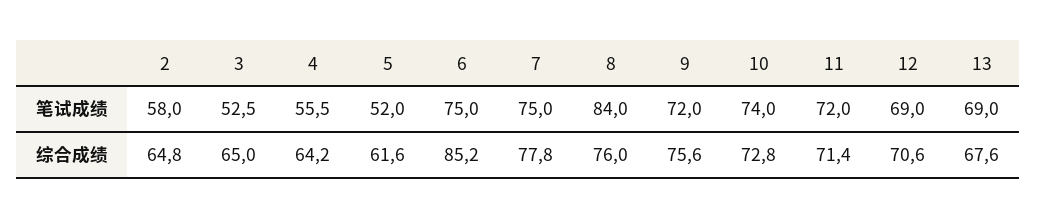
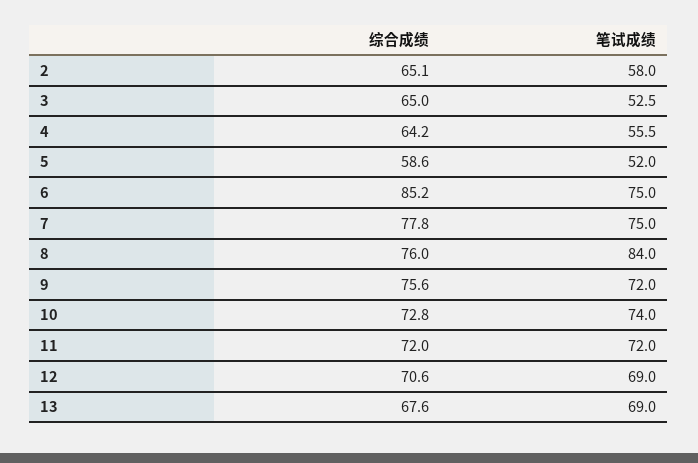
  {
    "2": {
      "笔试成绩": 58,
-     "综合成绩": 64.8
+     "综合成绩": 65.1
    },
    "3": {
      "笔试成绩": 52.5,
      "综合成绩": 65
    },
    "4": {
      "笔试成绩": 55.5,
      "综合成绩": 64.2
    },
    "5": {
      "笔试成绩": 52,
-     "综合成绩": 61.6
+     "综合成绩": 58.6
    },
    "6": {
      "笔试成绩": 75,
      "综合成绩": 85.2
    },
    "7": {
      "笔试成绩": 75,
      "综合成绩": 77.8
    },
    "8": {
      "笔试成绩": 84,
      "综合成绩": 76
    },
    "9": {
      "笔试成绩": 72,
      "综合成绩": 75.6
    },
    "10": {
      "笔试成绩": 74,
      "综合成绩": 72.8
    },
    "11": {
      "笔试成绩": 72,
-     "综合成绩": 71.4
+     "综合成绩": 72
    },
    "12": {
      "笔试成绩": 69,
      "综合成绩": 70.6
    },
    "13": {
      "笔试成绩": 69,
      "综合成绩": 67.6
    }
  }

